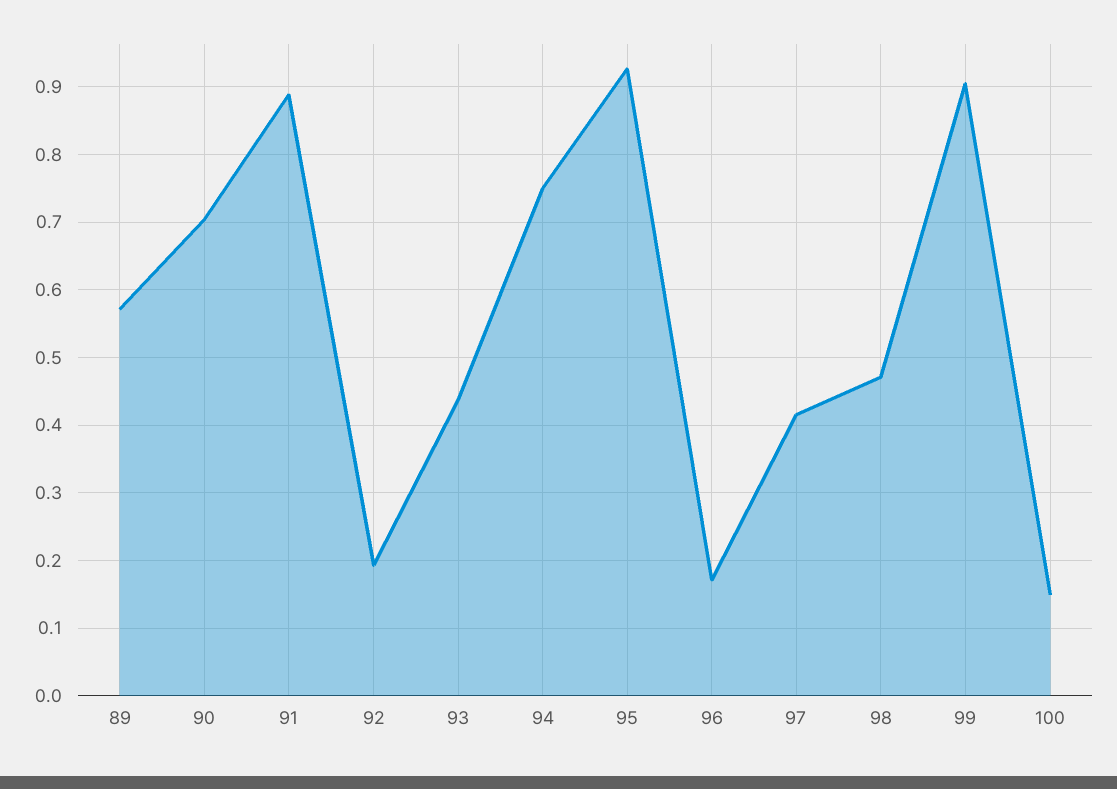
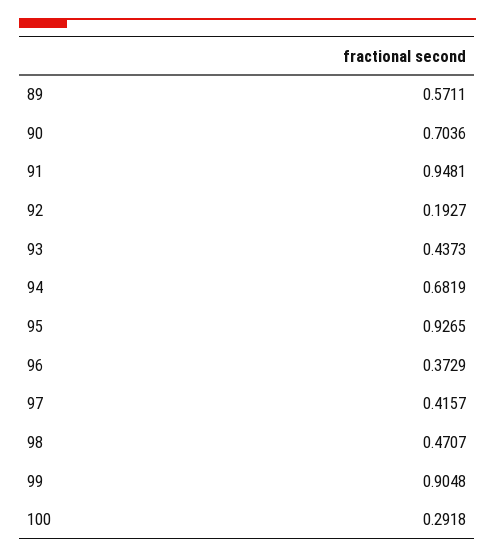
  {
    "89": 0.5711,
    "90": 0.7036,
-   "91": 0.89,
+   "91": 0.9481,
    "92": 0.1927,
    "93": 0.4373,
-   "94": 0.75,
+   "94": 0.6819,
    "95": 0.9265,
-   "96": 0.17,
+   "96": 0.3729,
    "97": 0.4157,
    "98": 0.4707,
    "99": 0.9048,
-   "100": 0.15
+   "100": 0.2918
  }

